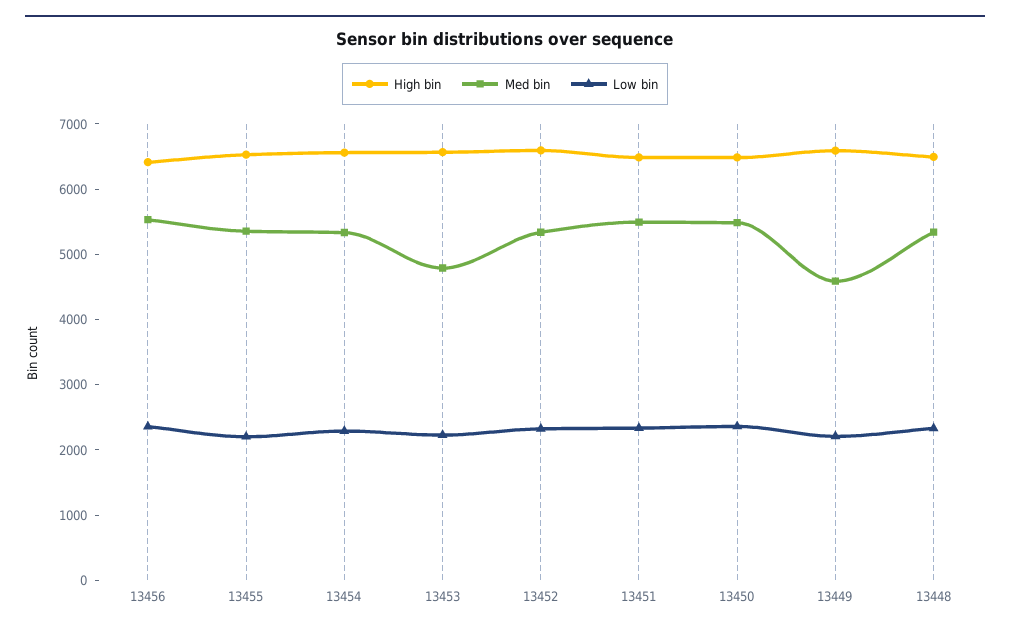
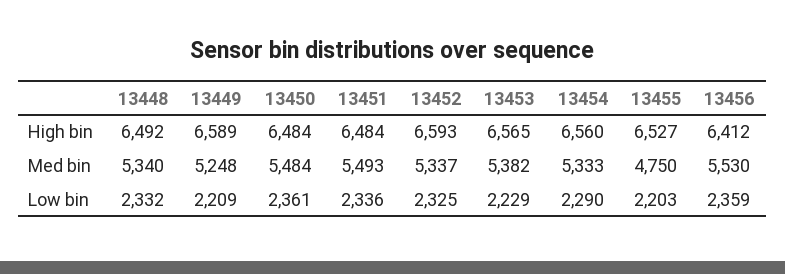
  {
    "High bin": {
      "13456": 6412,
      "13455": 6527,
      "13454": 6560,
      "13453": 6565,
      "13452": 6593,
      "13451": 6484,
      "13450": 6484,
      "13449": 6589,
      "13448": 6492
    },
    "Med bin": {
      "13456": 5530,
-     "13455": 5400,
+     "13455": 4750,
      "13454": 5333,
-     "13453": 4800,
+     "13453": 5382,
      "13452": 5337,
      "13451": 5493,
      "13450": 5484,
-     "13449": 4600,
+     "13449": 5248,
      "13448": 5340
    },
    "Low bin": {
      "13456": 2359,
      "13455": 2203,
      "13454": 2290,
      "13453": 2229,
      "13452": 2325,
      "13451": 2336,
      "13450": 2361,
      "13449": 2209,
      "13448": 2332
    }
  }

